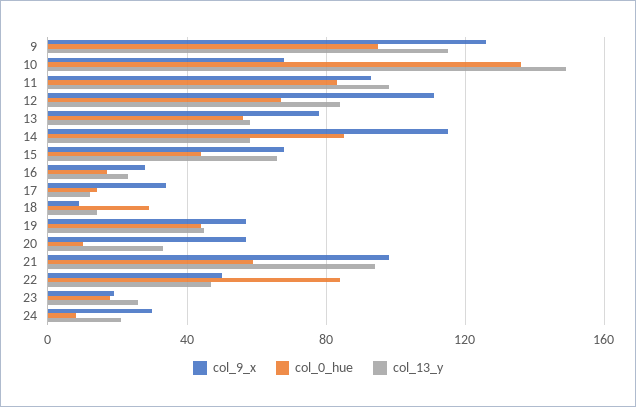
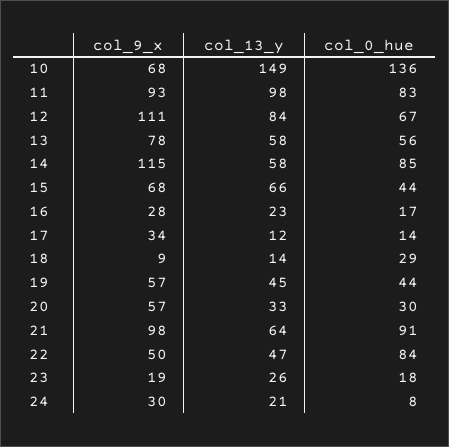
  {
    "col_9_x": {
-     "9": 125,
      "10": 68,
      "11": 93,
      "12": 111,
      "13": 78,
      "14": 115,
      "15": 68,
      "16": 28,
      "17": 34,
      "18": 9,
      "19": 57,
      "20": 57,
      "21": 98,
      "22": 50,
      "23": 19,
      "24": 30
    },
    "col_0_hue": {
-     "9": 95,
      "10": 136,
      "11": 83,
      "12": 67,
      "13": 56,
      "14": 85,
      "15": 44,
      "16": 17,
      "17": 14,
      "18": 29,
      "19": 44,
-     "20": 10,
+     "20": 30,
-     "21": 60,
+     "21": 91,
      "22": 84,
      "23": 18,
      "24": 8
    },
    "col_13_y": {
-     "9": 115,
      "10": 149,
      "11": 98,
      "12": 84,
      "13": 58,
      "14": 58,
      "15": 66,
      "16": 23,
      "17": 12,
      "18": 14,
      "19": 45,
      "20": 33,
-     "21": 95,
+     "21": 64,
      "22": 47,
      "23": 26,
      "24": 21
    }
  }

